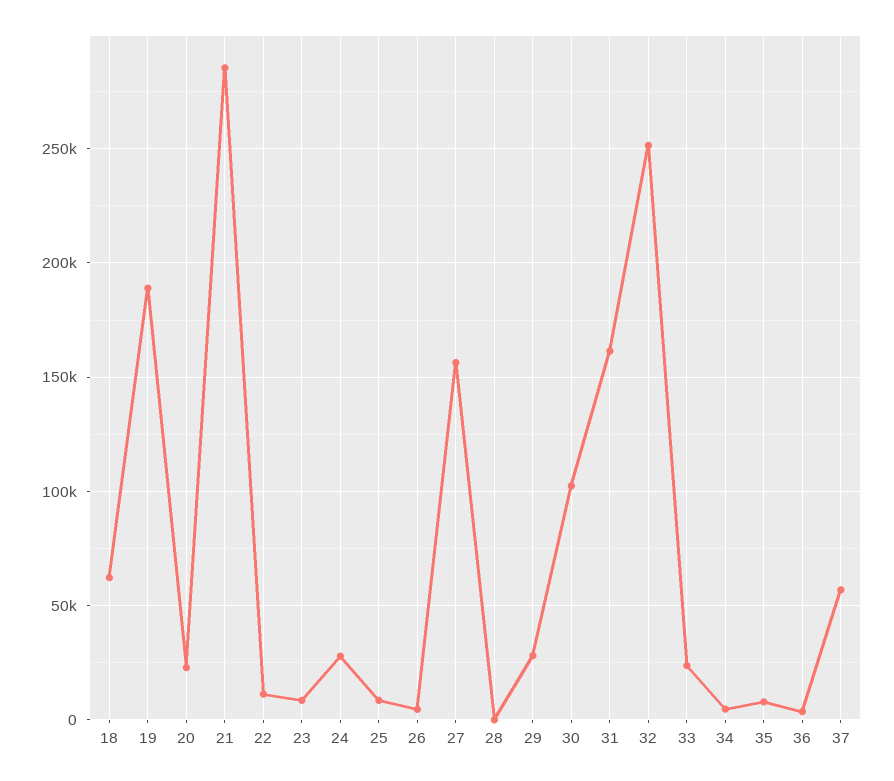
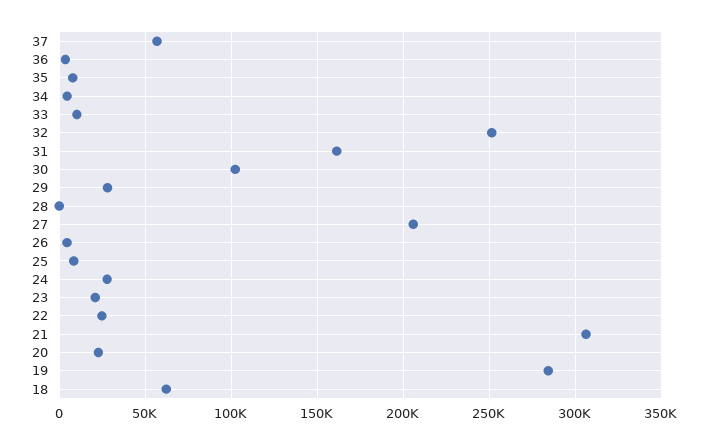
  {
    "18": 60000,
-   "19": 190000,
+   "19": 285000,
    "20": 25000,
-   "21": 285000,
+   "21": 305000,
-   "22": 10000,
+   "22": 25000,
-   "23": 10000,
+   "23": 20000,
    "24": 30000,
    "25": 10000,
    "26": 5000,
-   "27": 155000,
+   "27": 205000,
    "28": 0,
    "29": 30000,
    "30": 100000,
    "31": 160000,
    "32": 250000,
-   "33": 25000,
+   "33": 10000,
    "34": 5000,
    "35": 10000,
    "36": 5000,
    "37": 55000
  }

